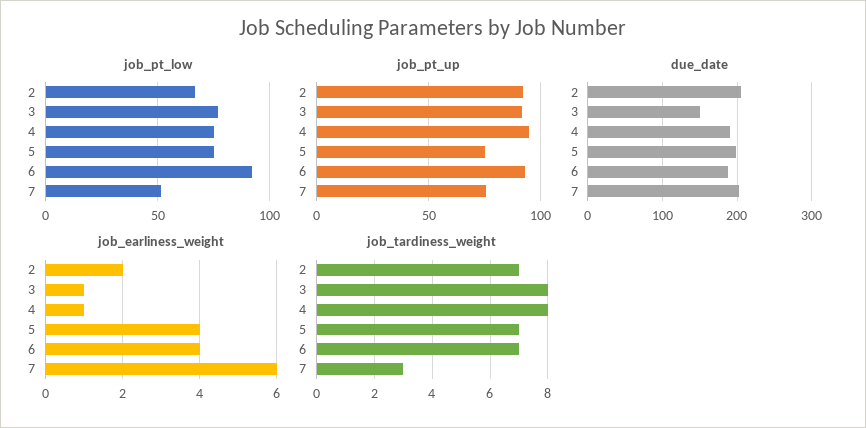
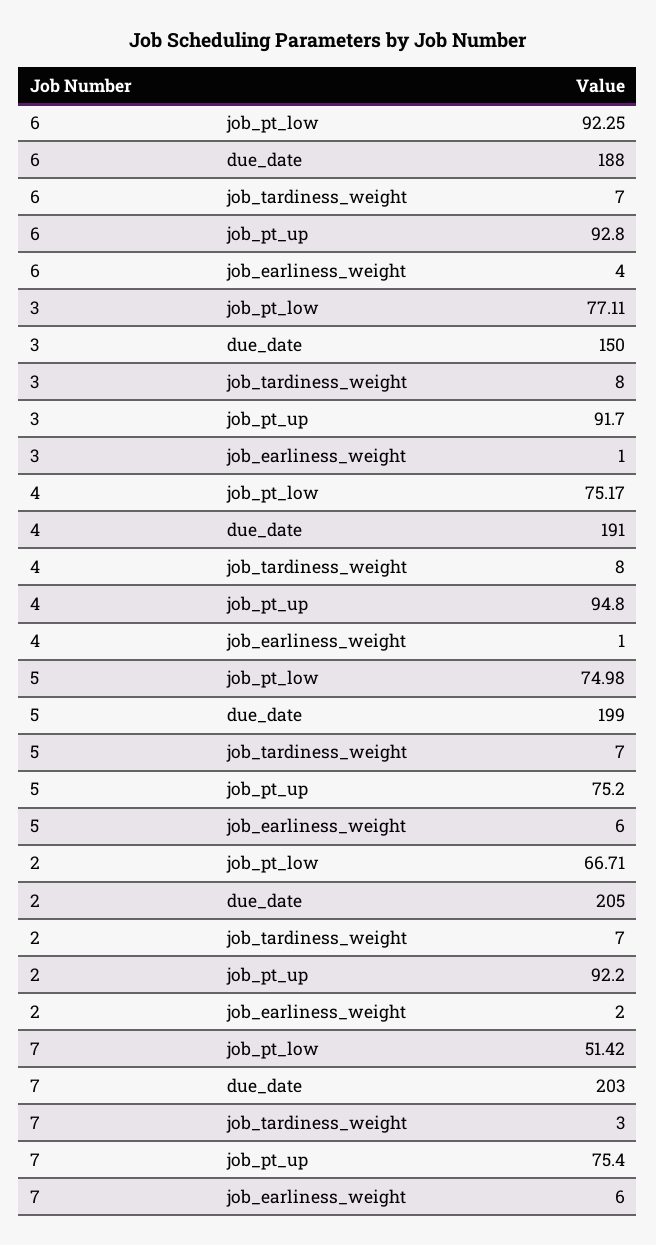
  {
    "job_pt_low": {
      "2": 66.71,
      "3": 77.11,
      "4": 75.17,
      "5": 74.98,
      "6": 92.25,
      "7": 51.42
    },
    "job_pt_up": {
      "2": 92.2,
      "3": 91.7,
      "4": 94.8,
      "5": 75.2,
      "6": 92.8,
      "7": 75.4
    },
    "due_date": {
      "2": 205,
      "3": 150,
      "4": 191,
      "5": 199,
      "6": 188,
      "7": 203
    },
    "job_earliness_weight": {
      "2": 2,
      "3": 1,
      "4": 1,
-     "5": 4,
+     "5": 6,
      "6": 4,
      "7": 6
    },
    "job_tardiness_weight": {
      "2": 7,
      "3": 8,
      "4": 8,
      "5": 7,
      "6": 7,
      "7": 3
    }
  }

